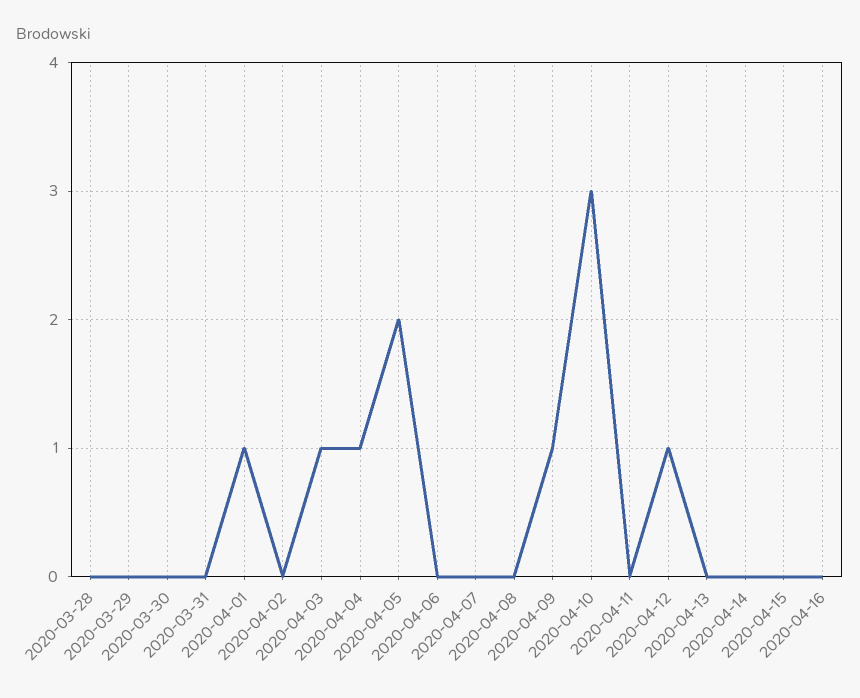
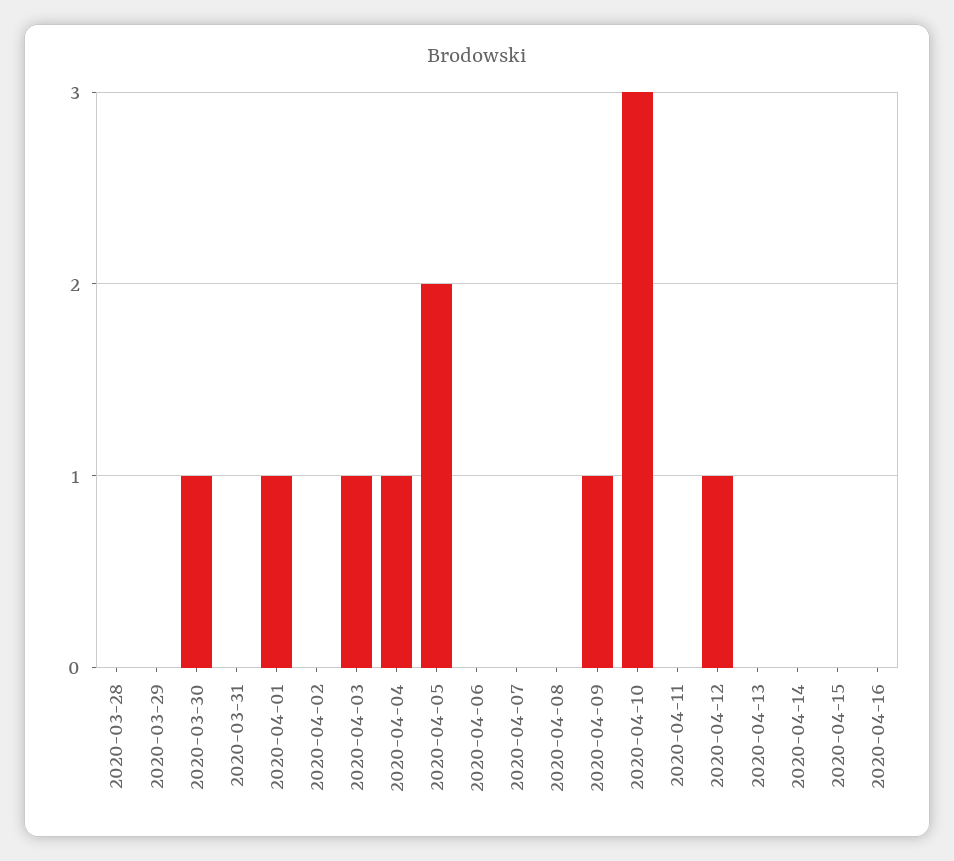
  {
    "2020-03-28": 0,
    "2020-03-29": 0,
-   "2020-03-30": 0,
+   "2020-03-30": 1,
    "2020-03-31": 0,
    "2020-04-01": 1,
    "2020-04-02": 0,
    "2020-04-03": 1,
    "2020-04-04": 1,
    "2020-04-05": 2,
    "2020-04-06": 0,
    "2020-04-07": 0,
    "2020-04-08": 0,
    "2020-04-09": 1,
    "2020-04-10": 3,
    "2020-04-11": 0,
    "2020-04-12": 1,
    "2020-04-13": 0,
    "2020-04-14": 0,
    "2020-04-15": 0,
    "2020-04-16": 0
  }

